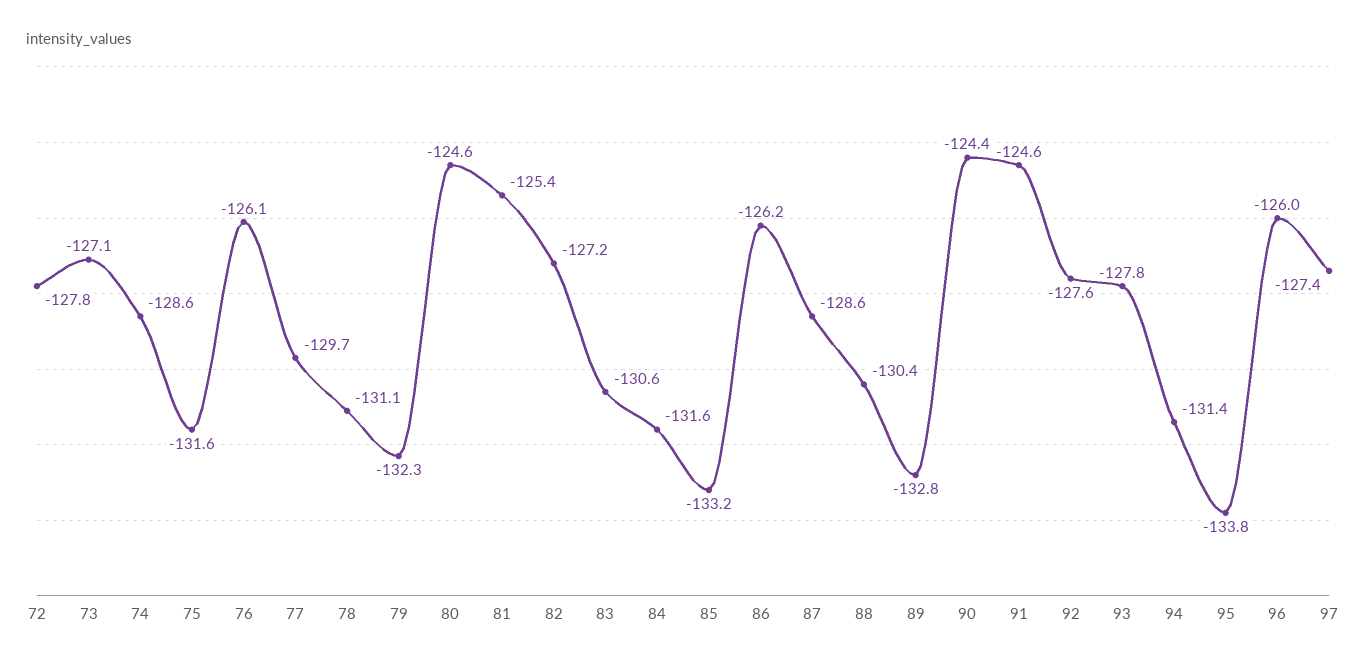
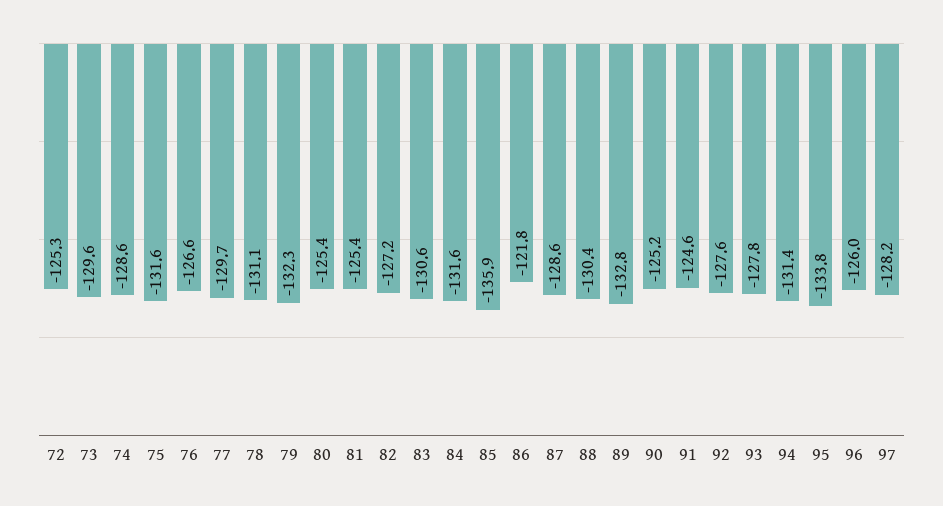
  {
-   "72": -127.8,
+   "72": -125.3,
-   "73": -127.1,
+   "73": -129.6,
    "74": -128.6,
    "75": -131.6,
-   "76": -126.1,
+   "76": -126.6,
    "77": -129.7,
    "78": -131.1,
    "79": -132.3,
-   "80": -124.6,
+   "80": -125.4,
    "81": -125.4,
    "82": -127.2,
    "83": -130.6,
    "84": -131.6,
-   "85": -133.2,
+   "85": -135.9,
-   "86": -126.2,
+   "86": -121.8,
    "87": -128.6,
    "88": -130.4,
    "89": -132.8,
-   "90": -124.4,
+   "90": -125.2,
    "91": -124.6,
    "92": -127.6,
    "93": -127.8,
    "94": -131.4,
    "95": -133.8,
    "96": -126,
-   "97": -127.4
+   "97": -128.2
  }

